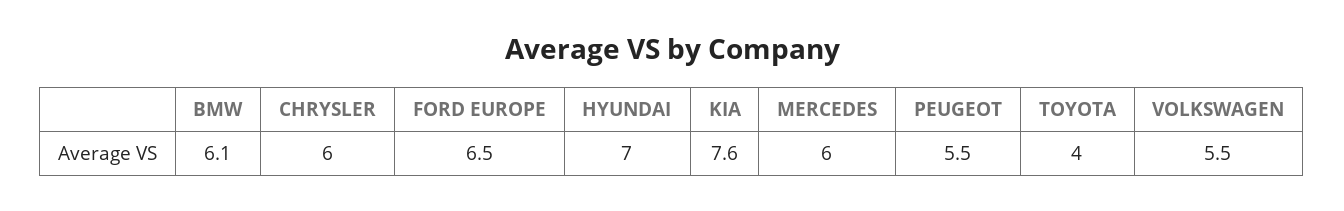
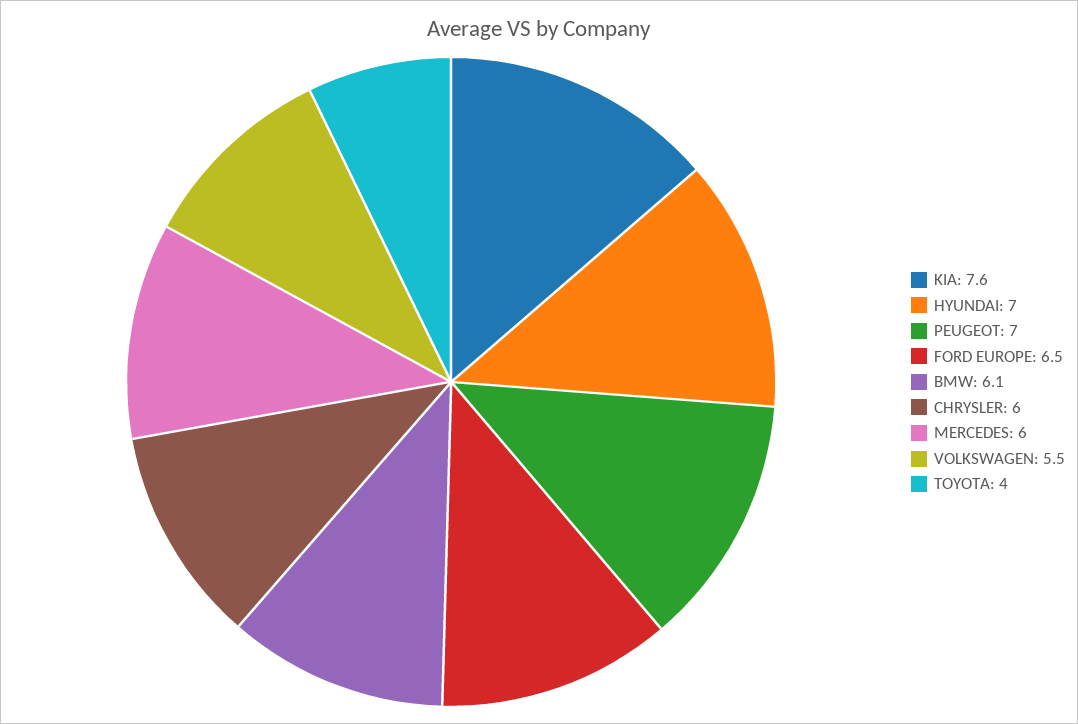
  {
    "BMW": 6.1,
    "CHRYSLER": 6,
    "FORD EUROPE": 6.5,
    "HYUNDAI": 7,
    "KIA": 7.6,
    "MERCEDES": 6,
-   "PEUGEOT": 5.5,
+   "PEUGEOT": 7,
    "TOYOTA": 4,
    "VOLKSWAGEN": 5.5
  }

